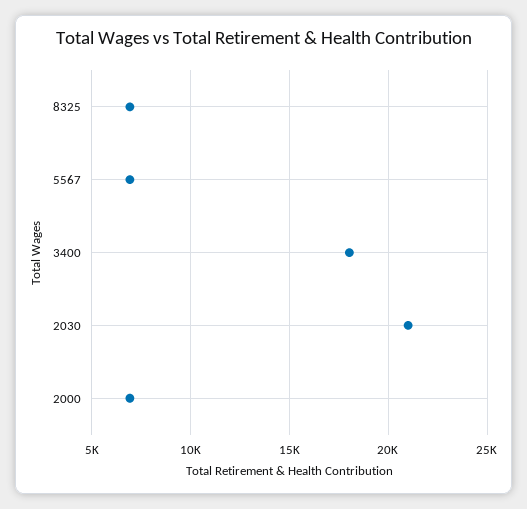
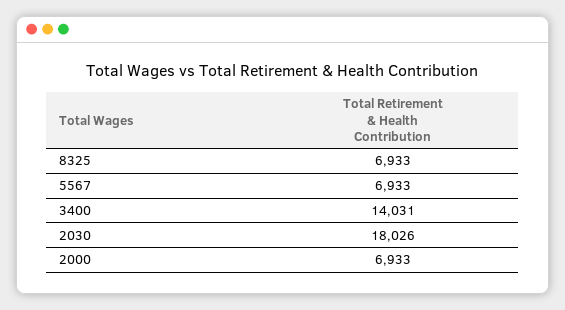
  {
    "8325": 6933,
    "5567": 6933,
-   "3400": 18000,
+   "3400": 14031,
-   "2030": 21000,
+   "2030": 18026,
    "2000": 6933
  }

